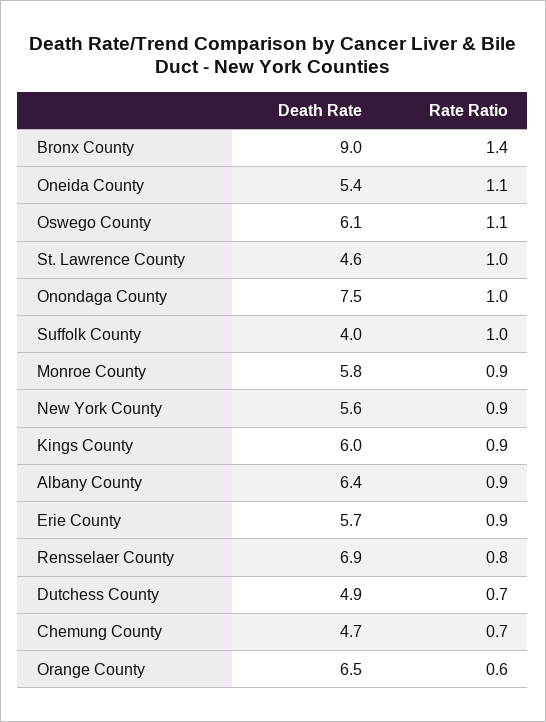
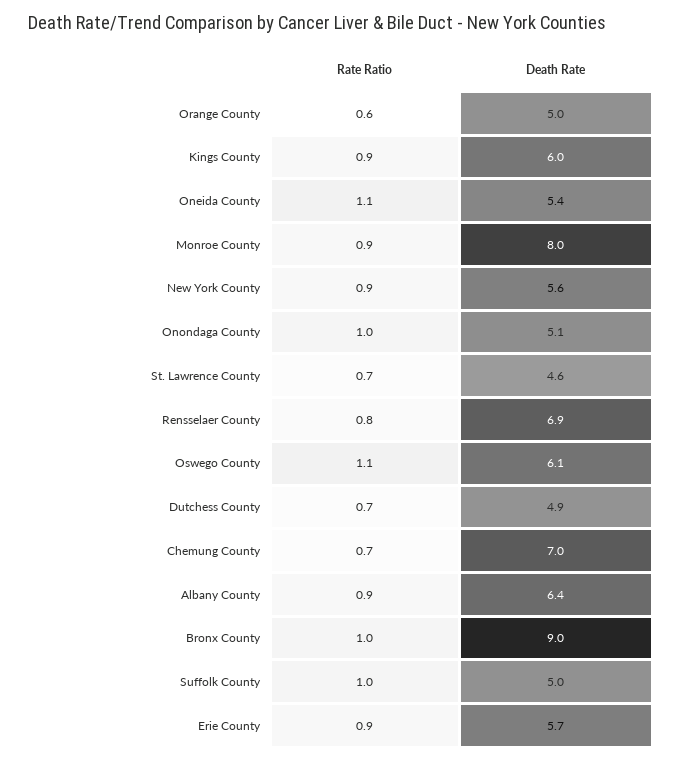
  {
    "Death Rate": {
      "Bronx County": 9,
      "Oneida County": 5.4,
      "Oswego County": 6.1,
      "St. Lawrence County": 4.6,
-     "Onondaga County": 7.5,
+     "Onondaga County": 5.1,
-     "Suffolk County": 4,
+     "Suffolk County": 5,
-     "Monroe County": 5.8,
+     "Monroe County": 8,
      "New York County": 5.6,
      "Kings County": 6,
      "Albany County": 6.4,
      "Erie County": 5.7,
      "Rensselaer County": 6.9,
      "Dutchess County": 4.9,
-     "Chemung County": 4.7,
+     "Chemung County": 7,
-     "Orange County": 6.5
+     "Orange County": 5
    },
    "Rate Ratio": {
-     "Bronx County": 1.4,
+     "Bronx County": 1,
      "Oneida County": 1.1,
      "Oswego County": 1.1,
-     "St. Lawrence County": 1,
+     "St. Lawrence County": 0.7,
      "Onondaga County": 1,
      "Suffolk County": 1,
      "Monroe County": 0.9,
      "New York County": 0.9,
      "Kings County": 0.9,
      "Albany County": 0.9,
      "Erie County": 0.9,
      "Rensselaer County": 0.8,
      "Dutchess County": 0.7,
      "Chemung County": 0.7,
      "Orange County": 0.6
    }
  }

